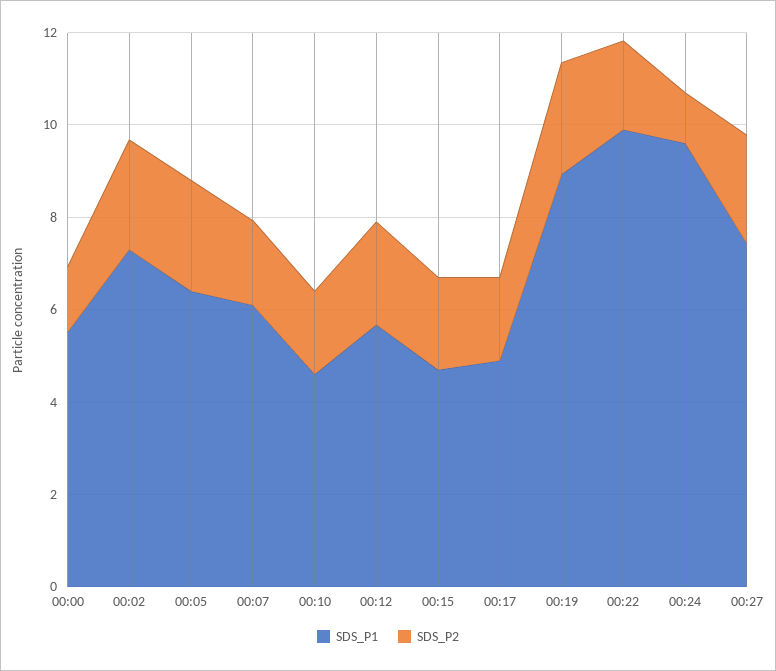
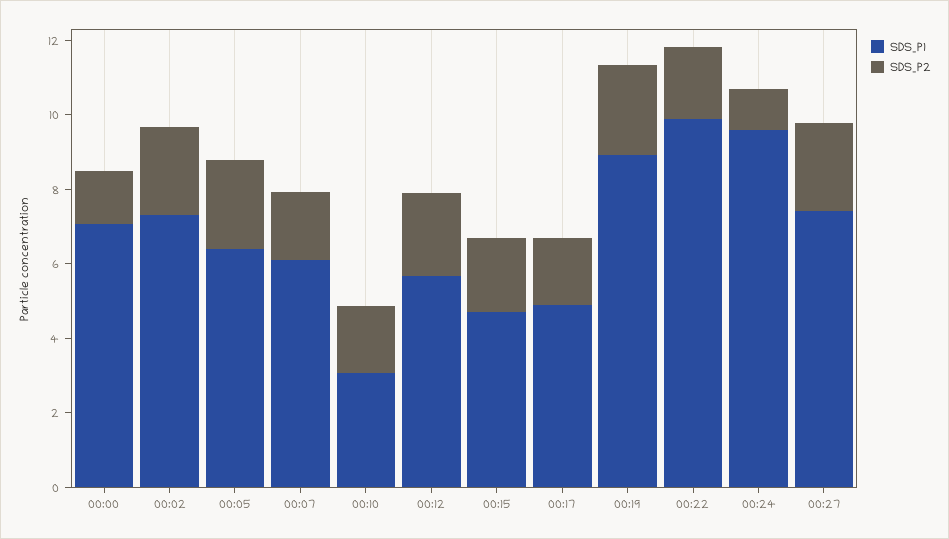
  {
    "SDS_P1": {
-     "00:00": 5.5,
+     "00:00": 7,
      "00:02": 7.5,
      "00:05": 6.5,
      "00:07": 6,
-     "00:10": 4.5,
+     "00:10": 3,
      "00:12": 5.5,
      "00:15": 4.5,
      "00:17": 5,
      "00:19": 9,
      "00:22": 10,
      "00:24": 9.5,
      "00:27": 7.5
    },
    "SDS_P2": {
      "00:00": 1.5,
      "00:02": 2.5,
      "00:05": 2.5,
      "00:07": 2,
      "00:10": 2,
      "00:12": 2,
      "00:15": 2,
      "00:17": 2,
      "00:19": 2.5,
      "00:22": 2,
      "00:24": 1,
      "00:27": 2.5
    }
  }

